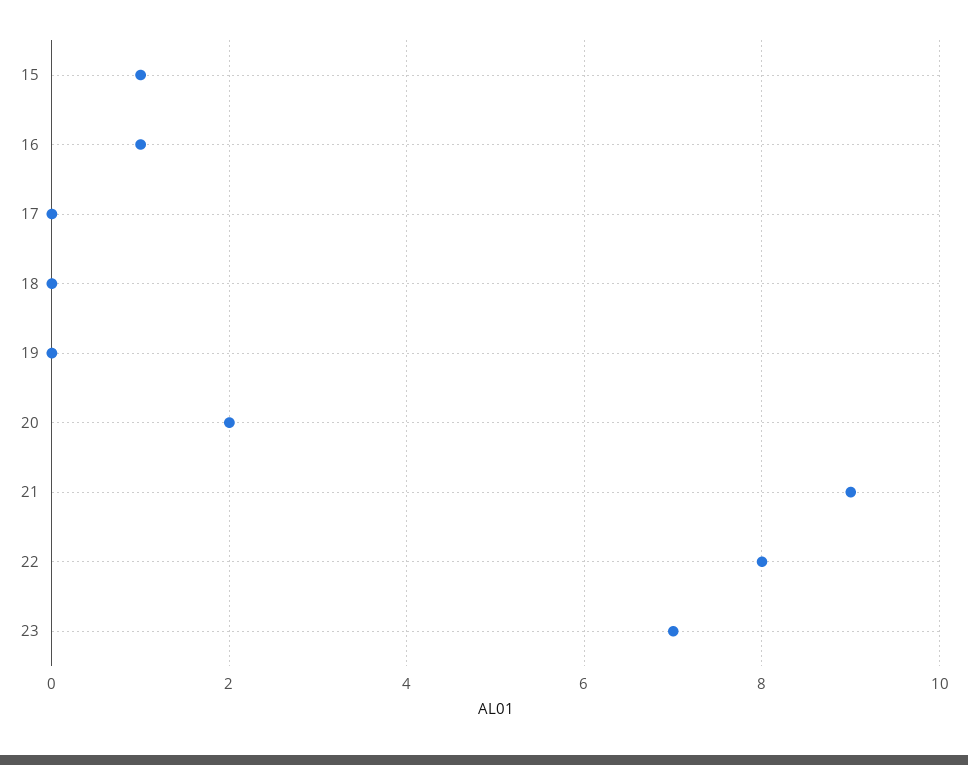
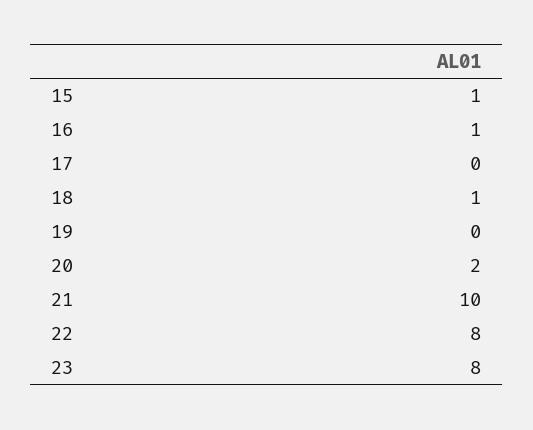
  {
    "15": 1,
    "16": 1,
    "17": 0,
-   "18": 0,
+   "18": 1,
    "19": 0,
    "20": 2,
-   "21": 9,
+   "21": 10,
    "22": 8,
-   "23": 7
+   "23": 8
  }

